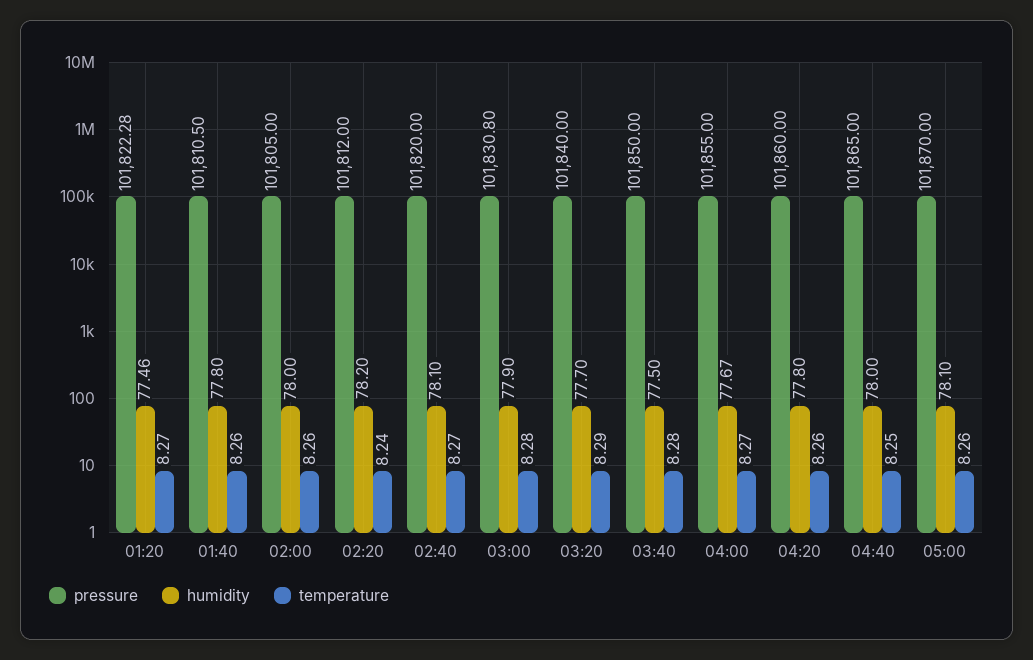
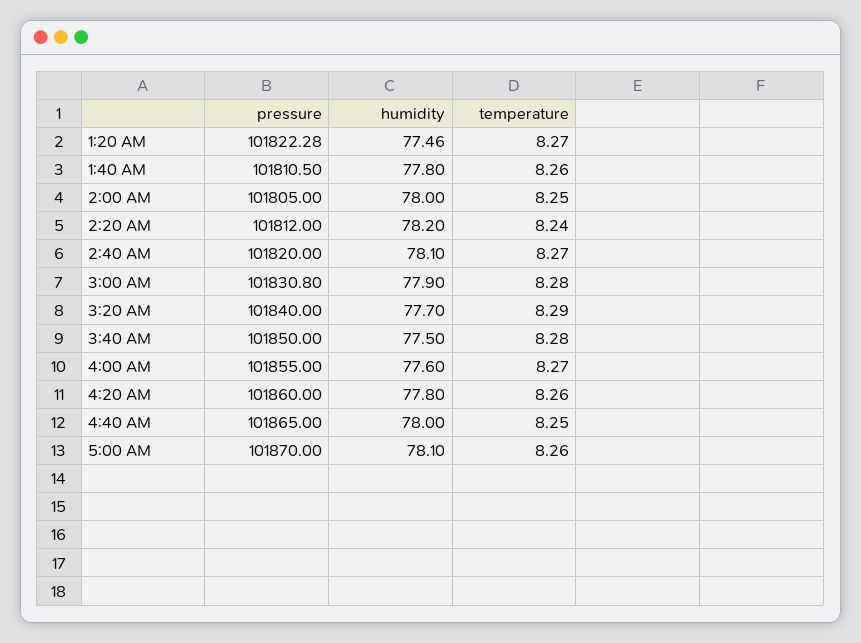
  {
    "pressure": {
      "01:20": 101822.28,
      "01:40": 101810.5,
      "02:00": 101805,
      "02:20": 101812,
      "02:40": 101820,
      "03:00": 101830.8,
      "03:20": 101840,
      "03:40": 101850,
      "04:00": 101855,
      "04:20": 101860,
      "04:40": 101865,
      "05:00": 101870
    },
    "humidity": {
      "01:20": 77.46,
      "01:40": 77.8,
      "02:00": 78,
      "02:20": 78.2,
      "02:40": 78.1,
      "03:00": 77.9,
      "03:20": 77.7,
      "03:40": 77.5,
-     "04:00": 77.67,
+     "04:00": 77.6,
      "04:20": 77.8,
      "04:40": 78,
      "05:00": 78.1
    },
    "temperature": {
      "01:20": 8.27,
      "01:40": 8.26,
-     "02:00": 8.26,
+     "02:00": 8.25,
      "02:20": 8.24,
      "02:40": 8.27,
      "03:00": 8.28,
      "03:20": 8.29,
      "03:40": 8.28,
      "04:00": 8.27,
      "04:20": 8.26,
      "04:40": 8.25,
      "05:00": 8.26
    }
  }

